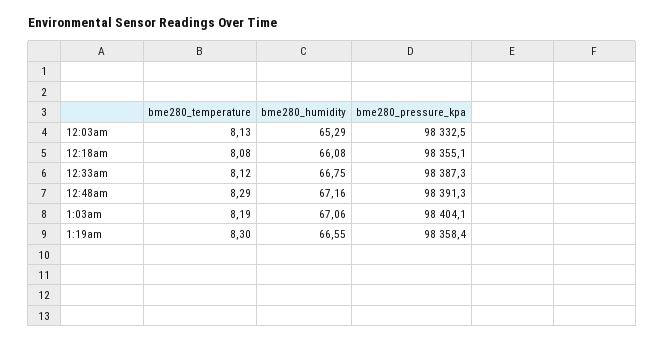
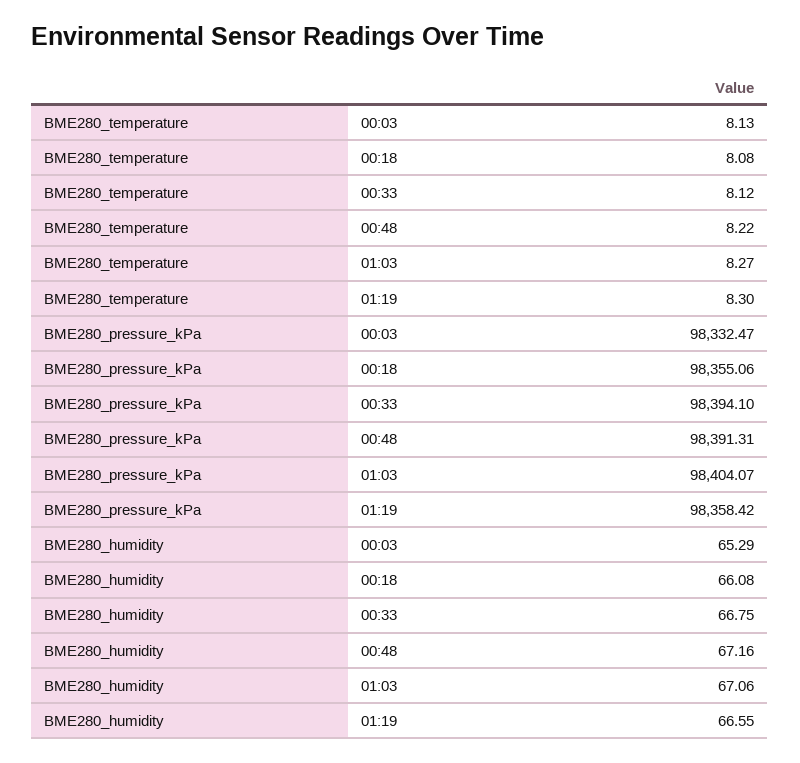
  {
    "bme280_temperature": {
      "12:03am": 8.13,
      "12:18am": 8.08,
      "12:33am": 8.12,
-     "12:48am": 8.29,
+     "12:48am": 8.22,
-     "1:03am": 8.19,
+     "1:03am": 8.27,
      "1:19am": 8.3
    },
    "bme280_humidity": {
      "12:03am": 65.29,
      "12:18am": 66.08,
      "12:33am": 66.75,
      "12:48am": 67.16,
      "1:03am": 67.06,
      "1:19am": 66.55
    },
    "bme280_pressure_kpa": {
      "12:03am": 98332.47,
      "12:18am": 98355.06,
-     "12:33am": 98387.3,
+     "12:33am": 98394.1,
      "12:48am": 98391.31,
      "1:03am": 98404.07,
      "1:19am": 98358.42
    }
  }

